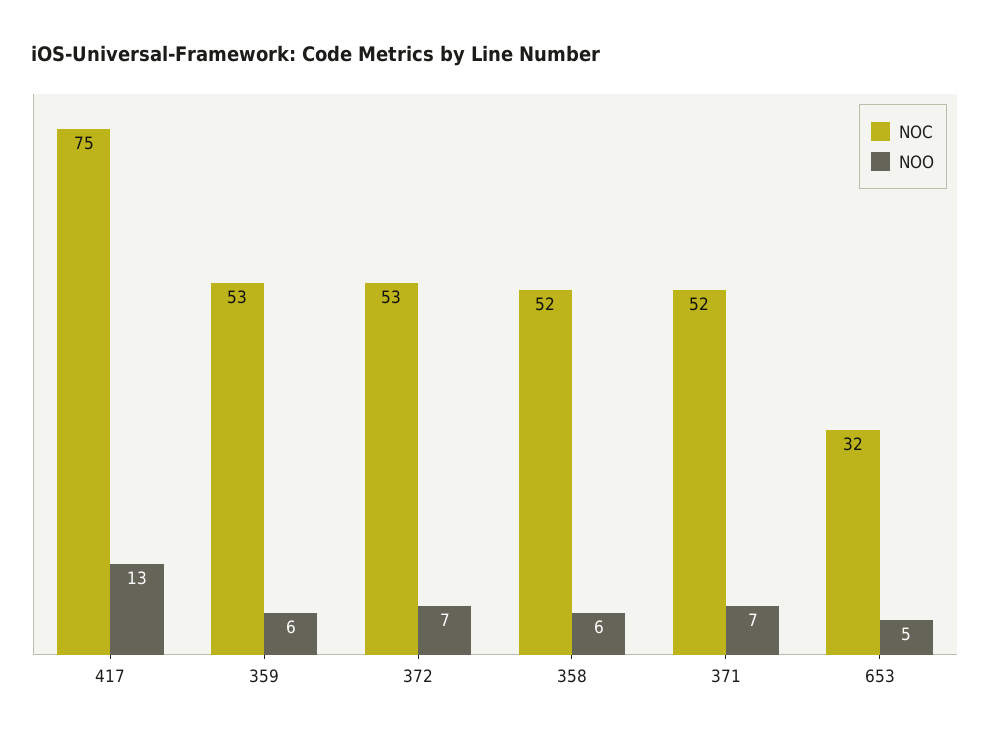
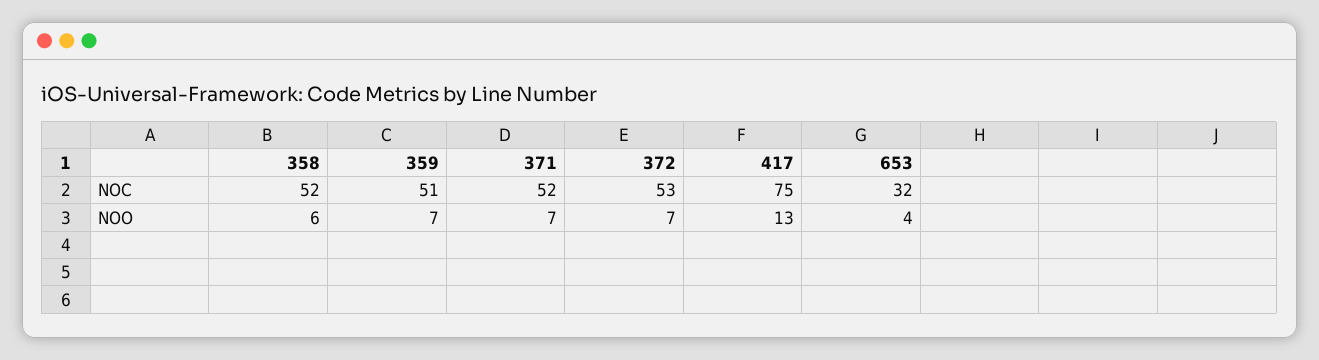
  {
    "NOC": {
      "417": 75,
-     "359": 53,
+     "359": 51,
      "372": 53,
      "358": 52,
      "371": 52,
      "653": 32
    },
    "NOO": {
      "417": 13,
-     "359": 6,
+     "359": 7,
      "372": 7,
      "358": 6,
      "371": 7,
-     "653": 5
+     "653": 4
    }
  }

